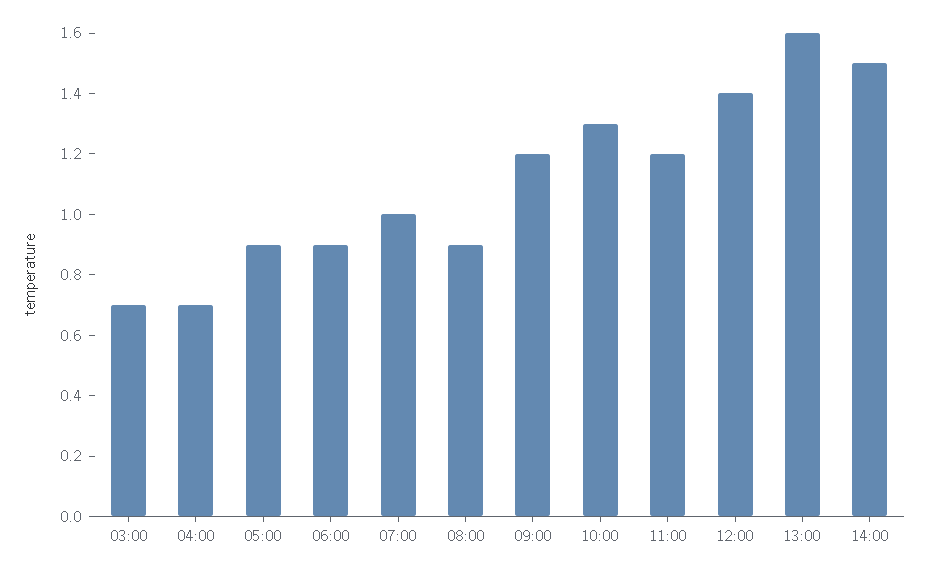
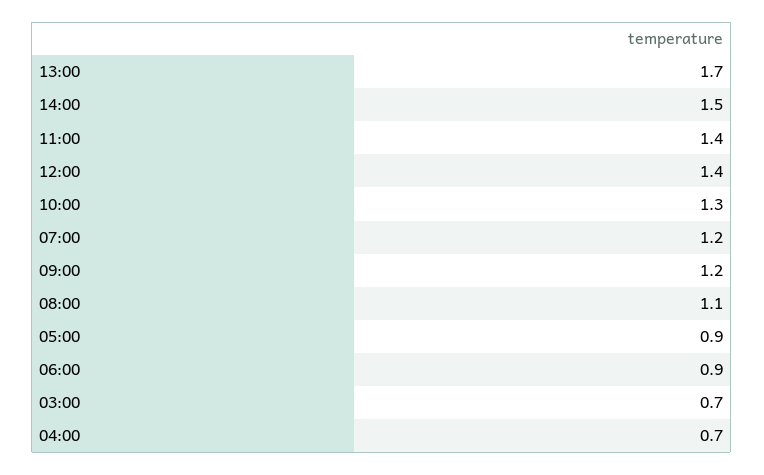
  {
    "03:00": 0.7,
    "04:00": 0.7,
    "05:00": 0.9,
    "06:00": 0.9,
-   "07:00": 1,
+   "07:00": 1.2,
-   "08:00": 0.9,
+   "08:00": 1.1,
    "09:00": 1.2,
    "10:00": 1.3,
-   "11:00": 1.2,
+   "11:00": 1.4,
    "12:00": 1.4,
-   "13:00": 1.6,
+   "13:00": 1.7,
    "14:00": 1.5
  }

